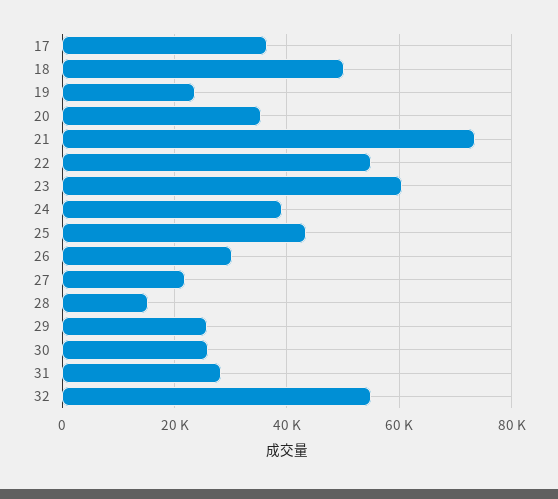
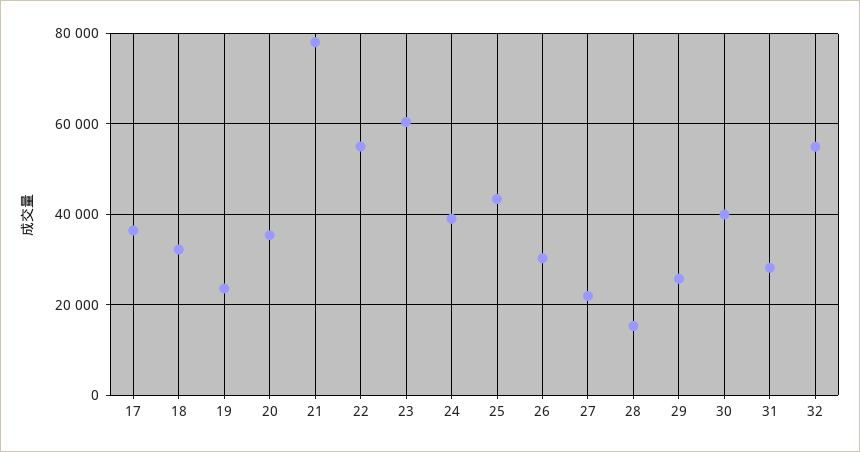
  {
    "17": 36000,
-   "18": 50000,
+   "18": 32000,
    "19": 24000,
    "20": 36000,
-   "21": 74000,
+   "21": 78000,
    "22": 56000,
    "23": 60000,
    "24": 40000,
    "25": 44000,
    "26": 30000,
    "27": 22000,
    "28": 16000,
    "29": 26000,
-   "30": 26000,
+   "30": 40000,
    "31": 28000,
    "32": 54000
  }

